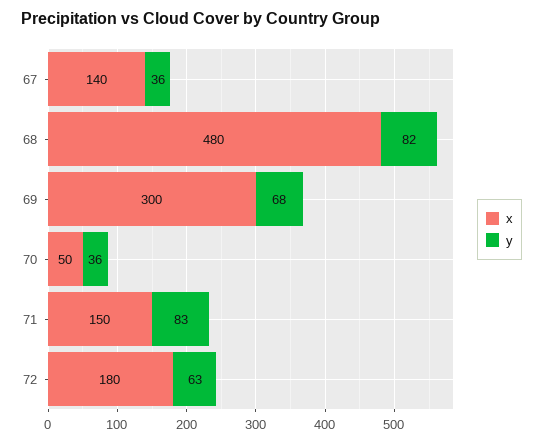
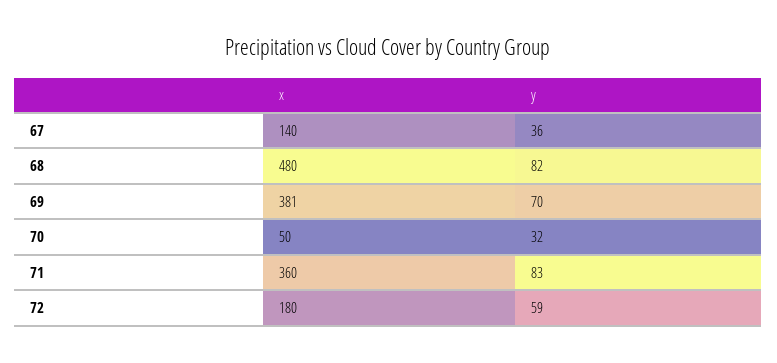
  {
    "x": {
      "67": 140,
      "68": 480,
-     "69": 300,
+     "69": 381,
      "70": 50,
-     "71": 150,
+     "71": 360,
      "72": 180
    },
    "y": {
      "67": 36,
      "68": 82,
-     "69": 68,
+     "69": 70,
-     "70": 36,
+     "70": 32,
      "71": 83,
-     "72": 63
+     "72": 59
    }
  }

